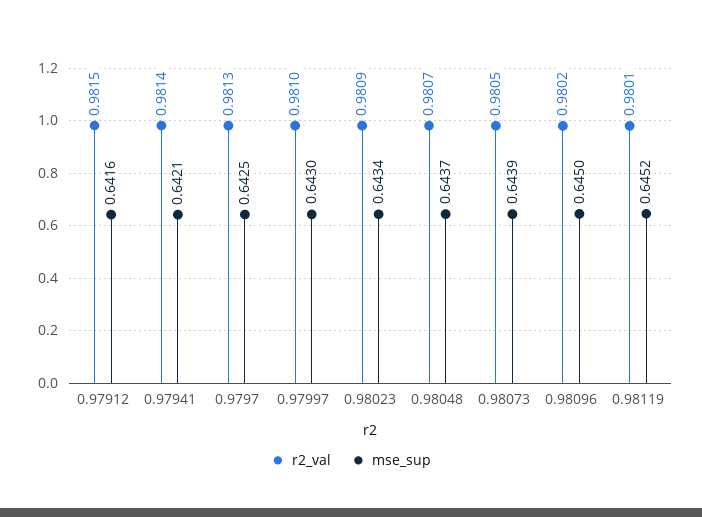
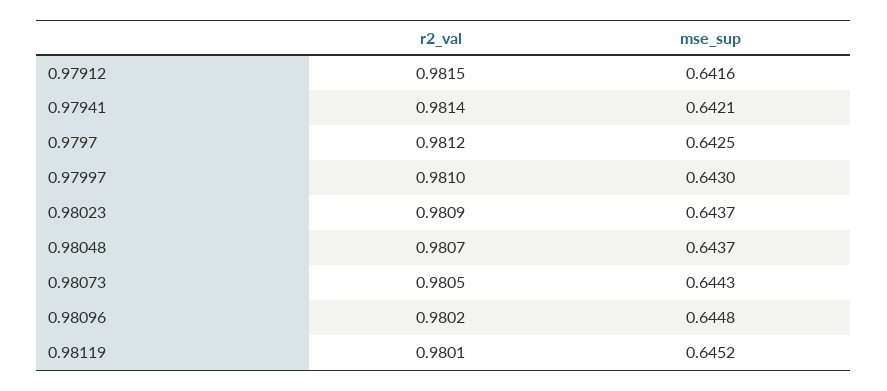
  {
    "r2_val": {
      "0.97912": 0.9815,
      "0.97941": 0.9814,
-     "0.9797": 0.9813,
+     "0.9797": 0.9812,
      "0.97997": 0.981,
      "0.98023": 0.9809,
      "0.98048": 0.9807,
      "0.98073": 0.9805,
      "0.98096": 0.9802,
      "0.98119": 0.9801
    },
    "mse_sup": {
      "0.97912": 0.6416,
      "0.97941": 0.6421,
      "0.9797": 0.6425,
      "0.97997": 0.643,
-     "0.98023": 0.6434,
+     "0.98023": 0.6437,
      "0.98048": 0.6437,
-     "0.98073": 0.6439,
+     "0.98073": 0.6443,
-     "0.98096": 0.645,
+     "0.98096": 0.6448,
      "0.98119": 0.6452
    }
  }

